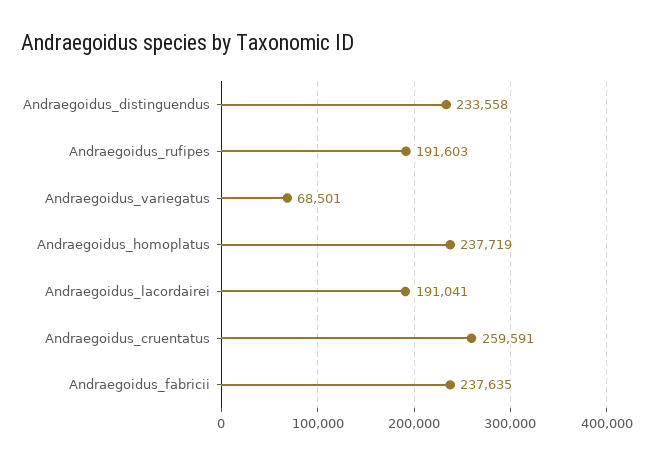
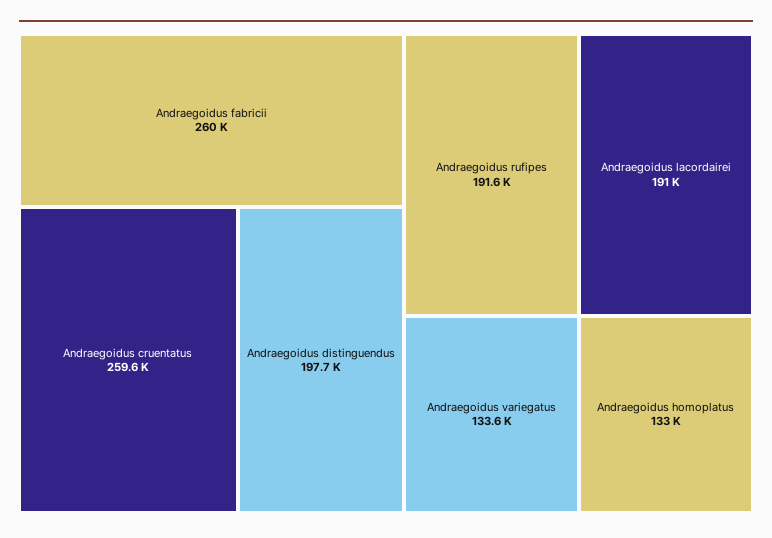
  {
-   "Andraegoidus_distinguendus": 233558,
+   "Andraegoidus_distinguendus": 197700,
    "Andraegoidus_rufipes": 191603,
-   "Andraegoidus_variegatus": 68501,
+   "Andraegoidus_variegatus": 133600,
-   "Andraegoidus_homoplatus": 237719,
+   "Andraegoidus_homoplatus": 133000,
    "Andraegoidus_lacordairei": 191041,
    "Andraegoidus_cruentatus": 259591,
-   "Andraegoidus_fabricii": 237635
+   "Andraegoidus_fabricii": 260000
  }

